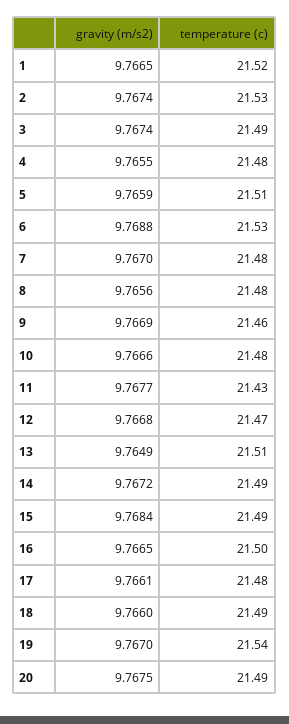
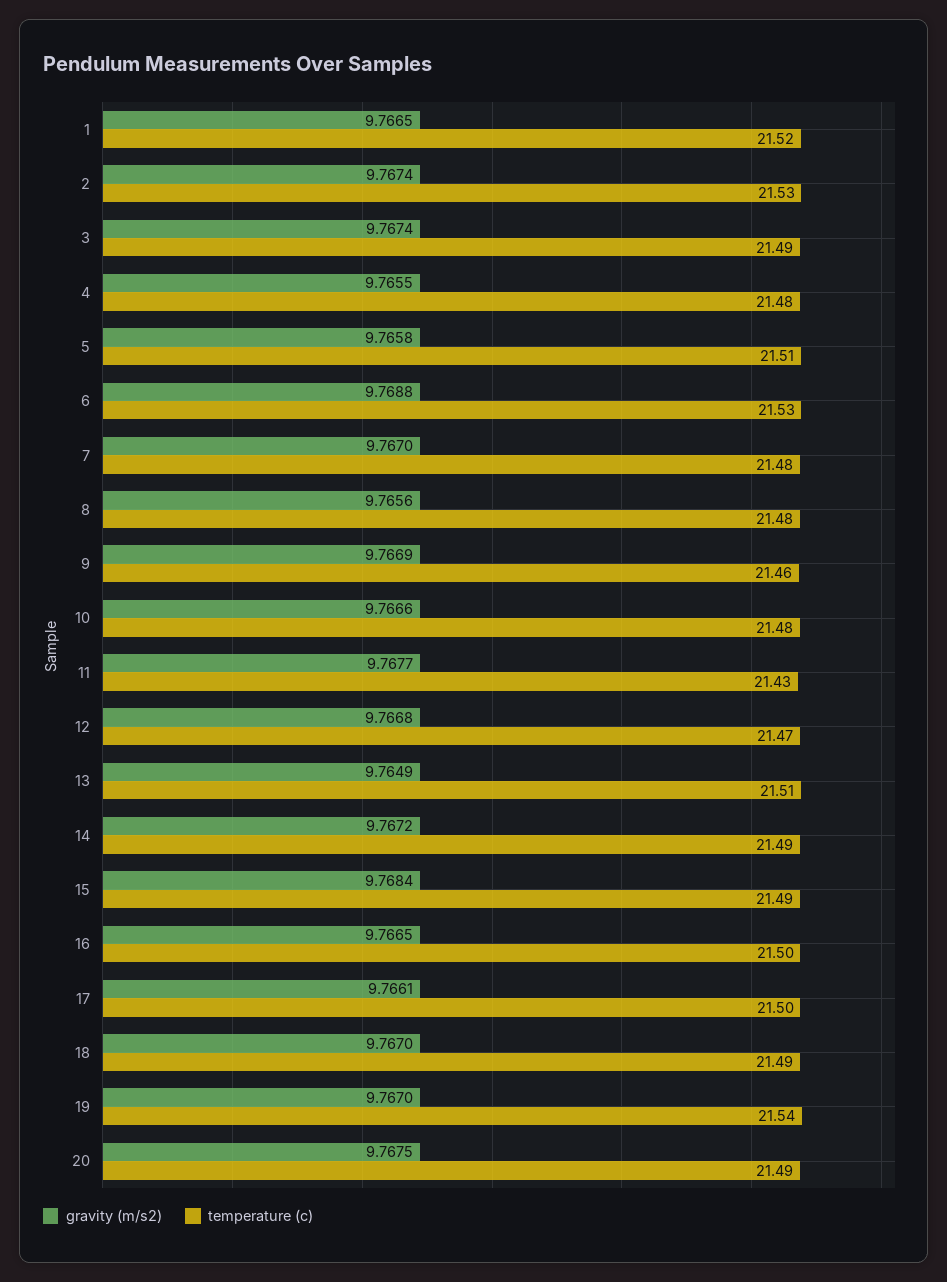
  {
    "gravity (m/s2)": {
      "1": 9.7665,
      "2": 9.7674,
      "3": 9.7674,
      "4": 9.7655,
-     "5": 9.7659,
+     "5": 9.7658,
      "6": 9.7688,
      "7": 9.767,
      "8": 9.7656,
      "9": 9.7669,
      "10": 9.7666,
      "11": 9.7677,
      "12": 9.7668,
      "13": 9.7649,
      "14": 9.7672,
      "15": 9.7684,
      "16": 9.7665,
      "17": 9.7661,
-     "18": 9.766,
+     "18": 9.767,
      "19": 9.767,
      "20": 9.7675
    },
    "temperature (c)": {
      "1": 21.52,
      "2": 21.53,
      "3": 21.49,
      "4": 21.48,
      "5": 21.51,
      "6": 21.53,
      "7": 21.48,
      "8": 21.48,
      "9": 21.46,
      "10": 21.48,
      "11": 21.43,
      "12": 21.47,
      "13": 21.51,
      "14": 21.49,
      "15": 21.49,
      "16": 21.5,
-     "17": 21.48,
+     "17": 21.5,
      "18": 21.49,
      "19": 21.54,
      "20": 21.49
    }
  }

